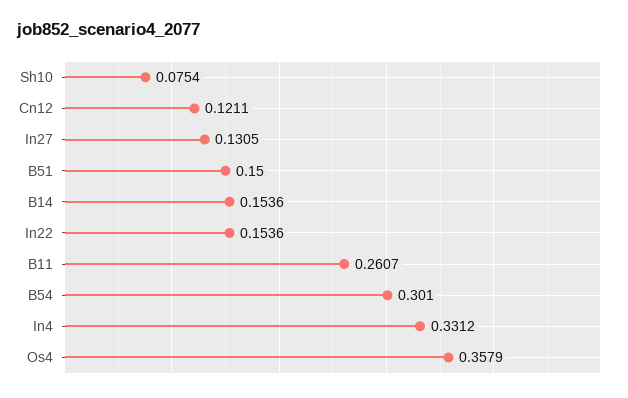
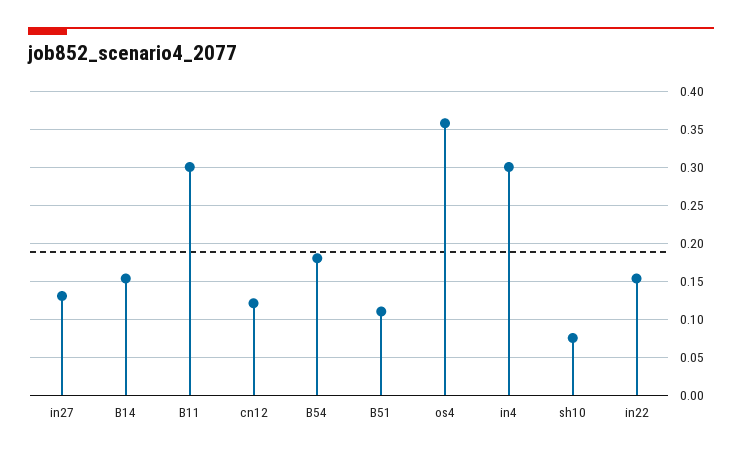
  {
    "Sh10": 0.0754,
    "Cn12": 0.1211,
    "In27": 0.1305,
-   "B51": 0.15,
+   "B51": 0.11,
    "B14": 0.1536,
    "In22": 0.1536,
-   "B11": 0.2607,
+   "B11": 0.3,
-   "B54": 0.301,
+   "B54": 0.18,
-   "In4": 0.3312,
+   "In4": 0.3,
    "Os4": 0.3579
  }

